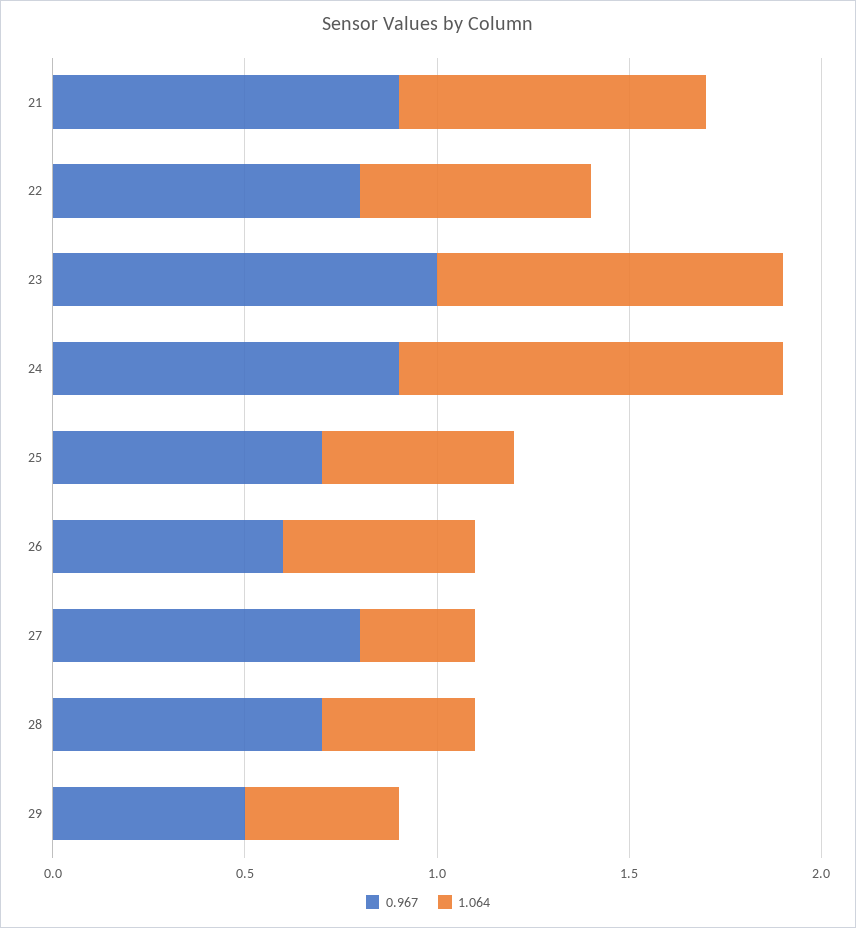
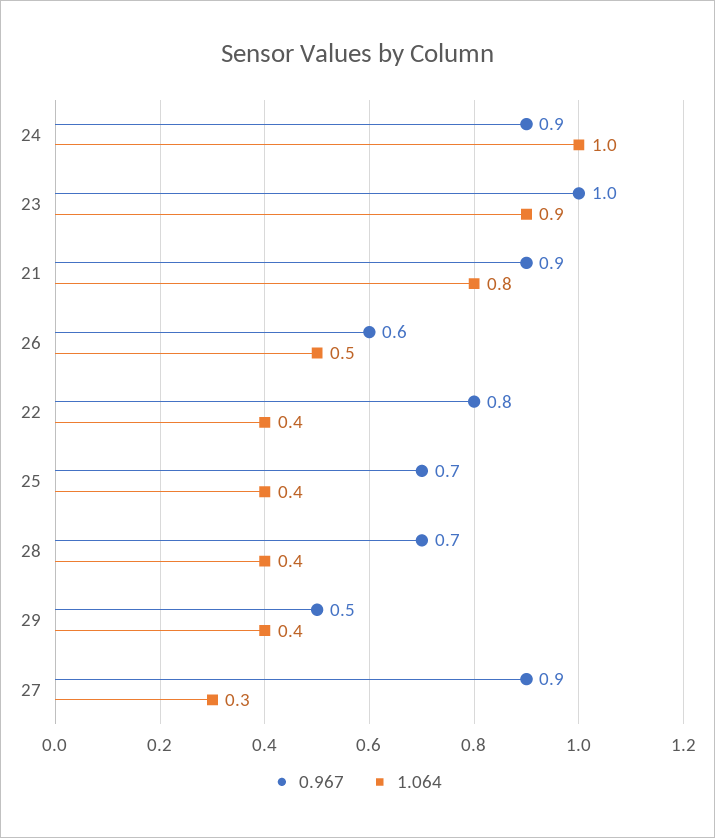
  {
    "0.967": {
      "21": 0.9,
      "22": 0.8,
      "23": 1,
      "24": 0.9,
      "25": 0.7,
      "26": 0.6,
-     "27": 0.8,
+     "27": 0.9,
      "28": 0.7,
      "29": 0.5
    },
    "1.064": {
      "21": 0.8,
-     "22": 0.6,
+     "22": 0.4,
      "23": 0.9,
      "24": 1,
-     "25": 0.5,
+     "25": 0.4,
      "26": 0.5,
      "27": 0.3,
      "28": 0.4,
      "29": 0.4
    }
  }

